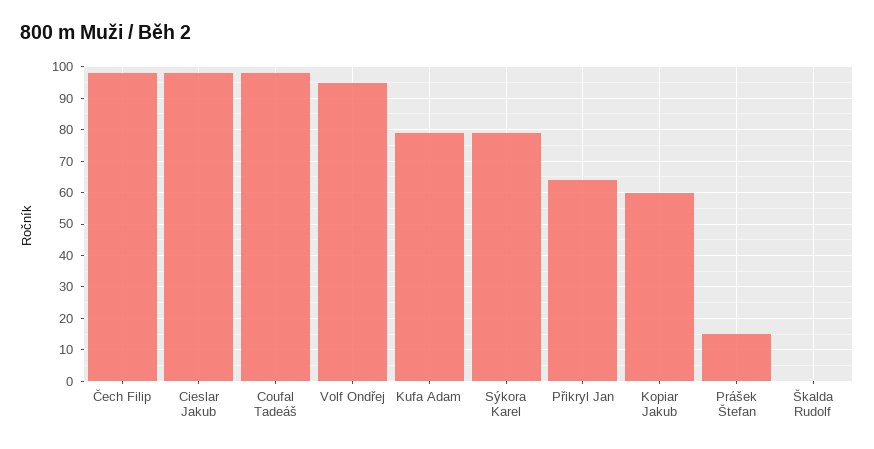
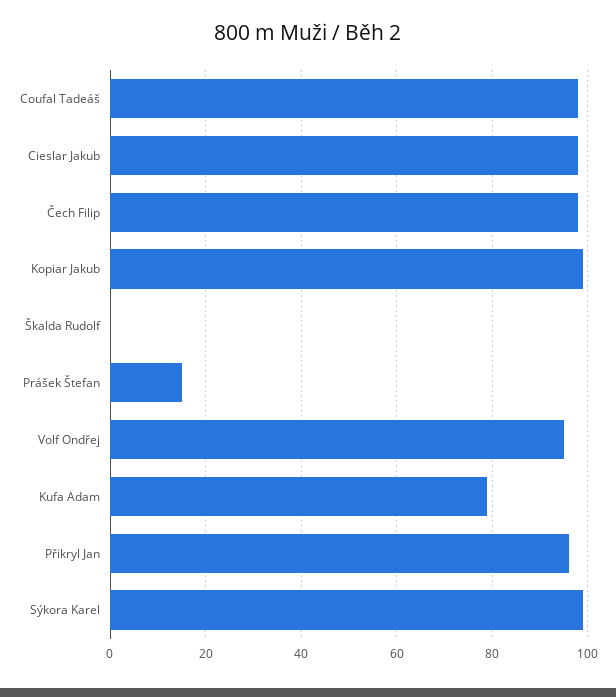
  {
    "Čech Filip": 100,
    "Cieslar Jakub": 100,
    "Coufal Tadeáš": 100,
    "Volf Ondřej": 95,
    "Kufa Adam": 80,
-   "Sýkora Karel": 80,
+   "Sýkora Karel": 100,
-   "Přikryl Jan": 65,
+   "Přikryl Jan": 95,
-   "Kopiar Jakub": 60,
+   "Kopiar Jakub": 100,
    "Prášek Štefan": 15,
    "Škalda Rudolf": 0
  }

